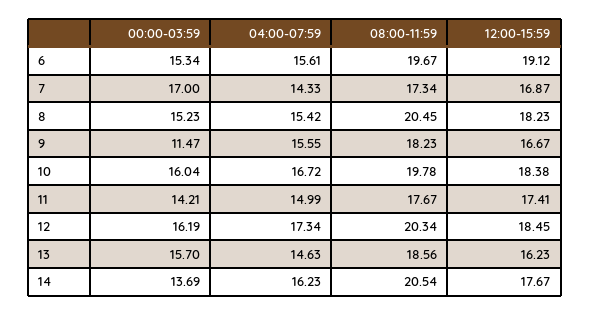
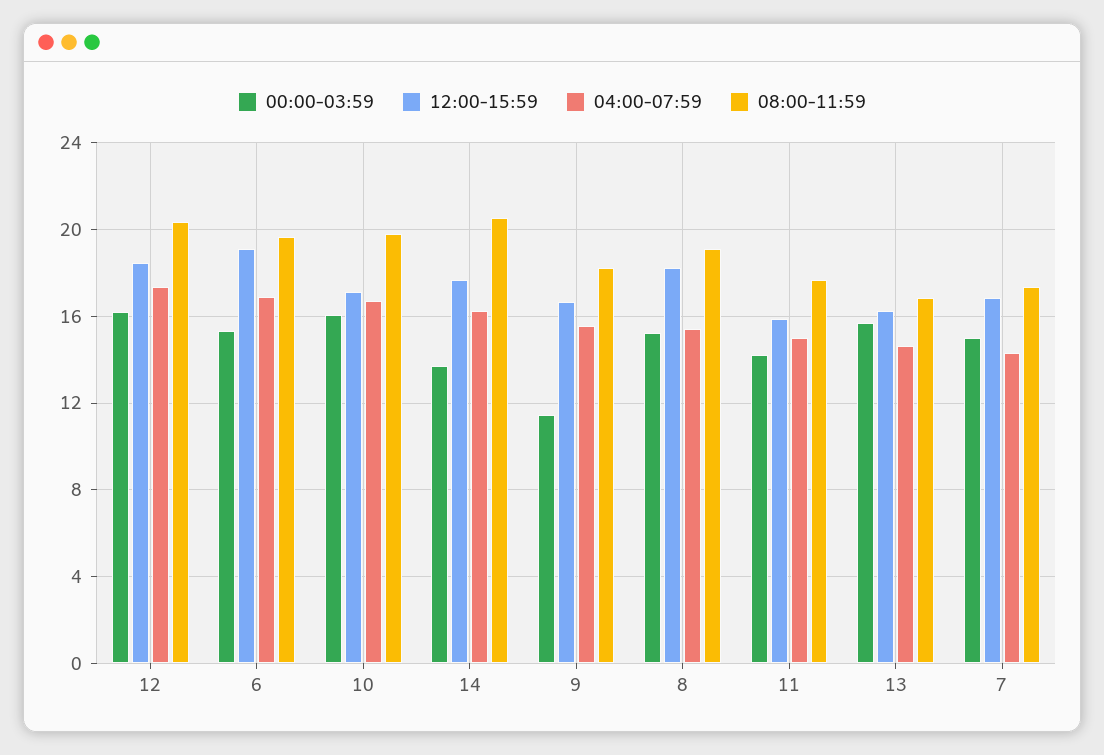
  {
    "00:00-03:59": {
      "6": 15.34,
-     "7": 17,
+     "7": 15,
      "8": 15.23,
      "9": 11.47,
      "10": 16.04,
      "11": 14.21,
      "12": 16.19,
      "13": 15.7,
      "14": 13.69
    },
    "04:00-07:59": {
-     "6": 15.61,
+     "6": 17,
      "7": 14.33,
      "8": 15.42,
      "9": 15.55,
      "10": 16.72,
      "11": 14.99,
      "12": 17.34,
      "13": 14.63,
      "14": 16.23
    },
    "08:00-11:59": {
      "6": 19.67,
      "7": 17.34,
-     "8": 20.45,
+     "8": 19,
      "9": 18.23,
      "10": 19.78,
      "11": 17.67,
      "12": 20.34,
-     "13": 18.56,
+     "13": 17,
      "14": 20.54
    },
    "12:00-15:59": {
      "6": 19.12,
      "7": 16.87,
      "8": 18.23,
      "9": 16.67,
-     "10": 18.38,
+     "10": 17,
-     "11": 17.41,
+     "11": 16,
      "12": 18.45,
      "13": 16.23,
      "14": 17.67
    }
  }

